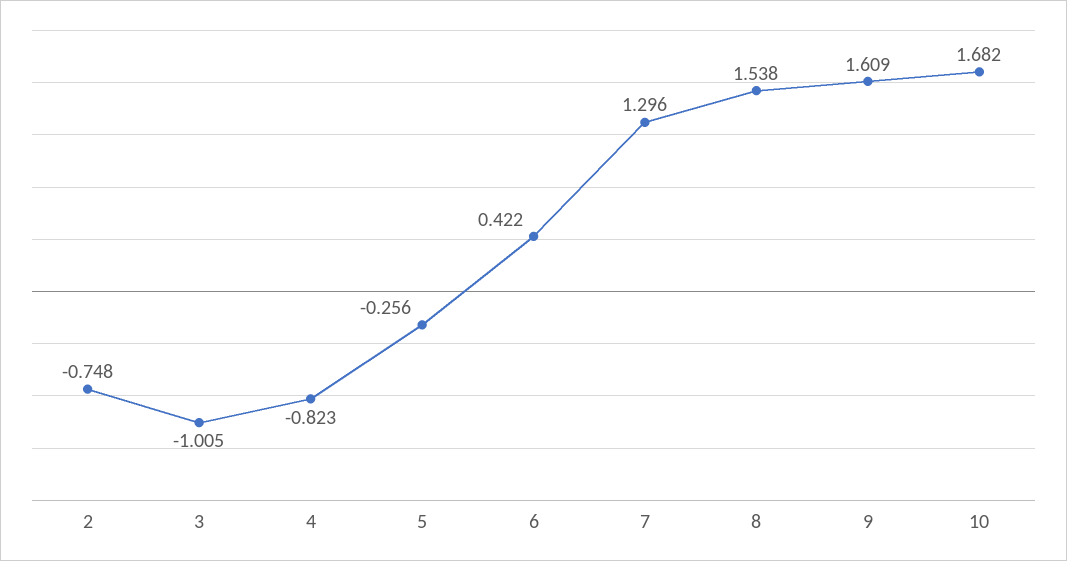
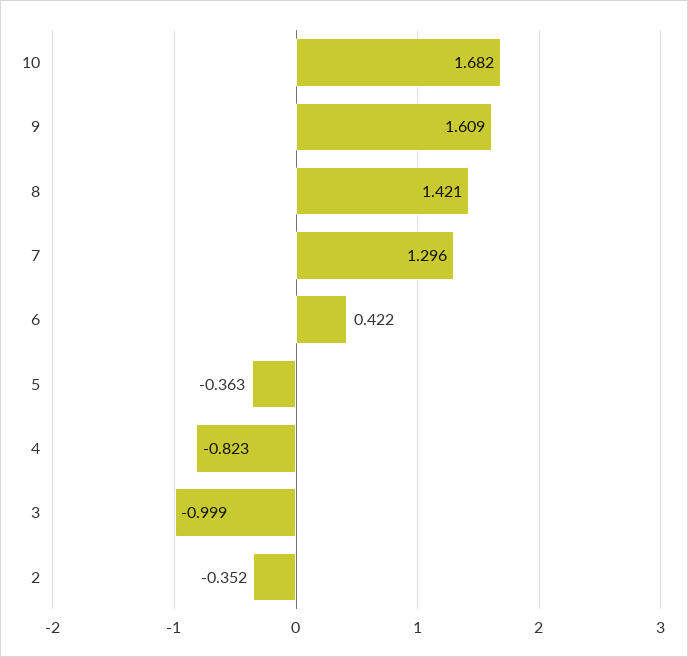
  {
-   "2": -0.748,
+   "2": -0.352,
-   "3": -1.005,
+   "3": -0.999,
    "4": -0.823,
-   "5": -0.256,
+   "5": -0.363,
    "6": 0.422,
    "7": 1.296,
-   "8": 1.538,
+   "8": 1.421,
    "9": 1.609,
    "10": 1.682
  }

